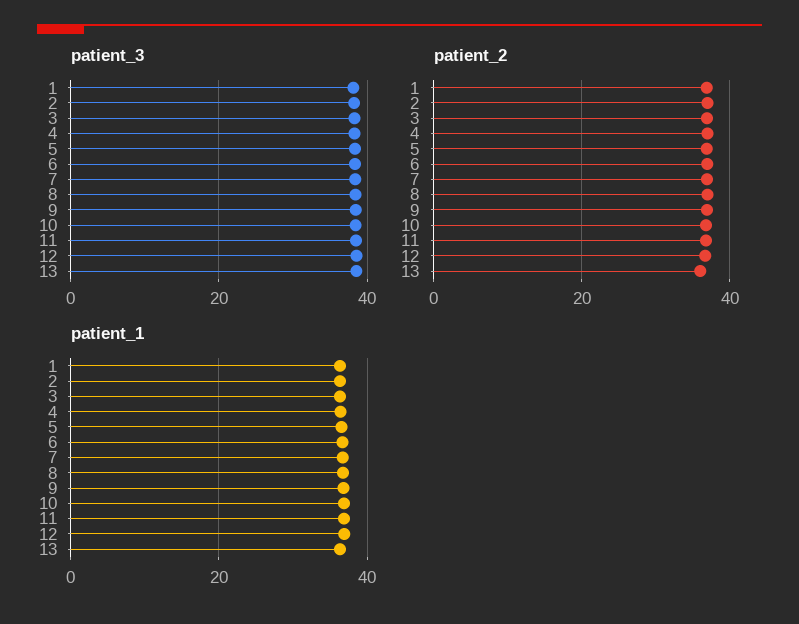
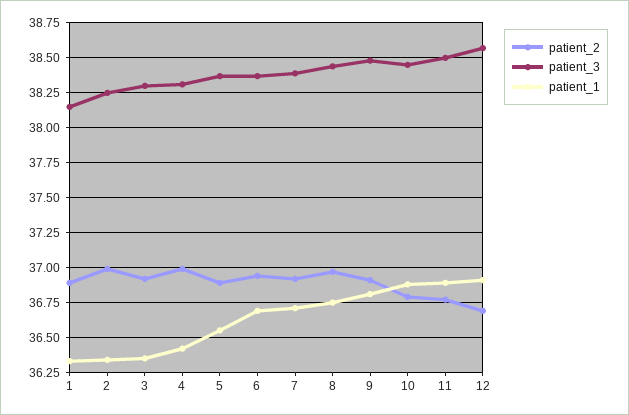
  {
    "patient_3": {
      "1": 38.15,
      "2": 38.25,
      "3": 38.3,
      "4": 38.3,
      "5": 38.35,
      "6": 38.35,
      "7": 38.4,
      "8": 38.45,
      "9": 38.5,
      "10": 38.45,
      "11": 38.5,
-     "12": 38.55,
+     "12": 38.55
-     "13": 38
    },
    "patient_2": {
      "1": 36.9,
      "2": 37,
      "3": 36.9,
      "4": 37,
      "5": 36.9,
      "6": 36.95,
      "7": 36.9,
      "8": 36.95,
      "9": 36.9,
      "10": 36.8,
      "11": 36.75,
-     "12": 36.7,
+     "12": 36.7
-     "13": 36
    },
    "patient_1": {
      "1": 36.35,
      "2": 36.35,
      "3": 36.35,
      "4": 36.4,
      "5": 36.55,
      "6": 36.7,
      "7": 36.7,
      "8": 36.75,
      "9": 36.8,
      "10": 36.9,
      "11": 36.9,
-     "12": 36.9,
+     "12": 36.9
-     "13": 36
    }
  }

